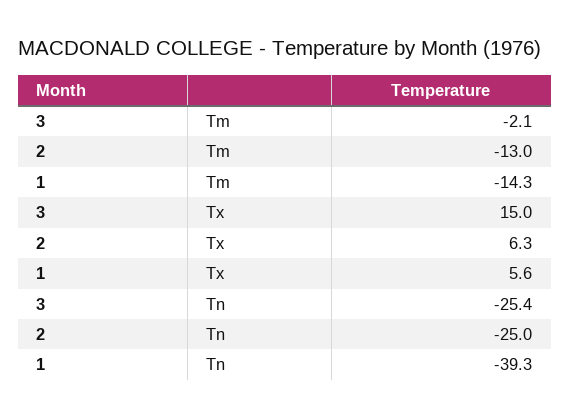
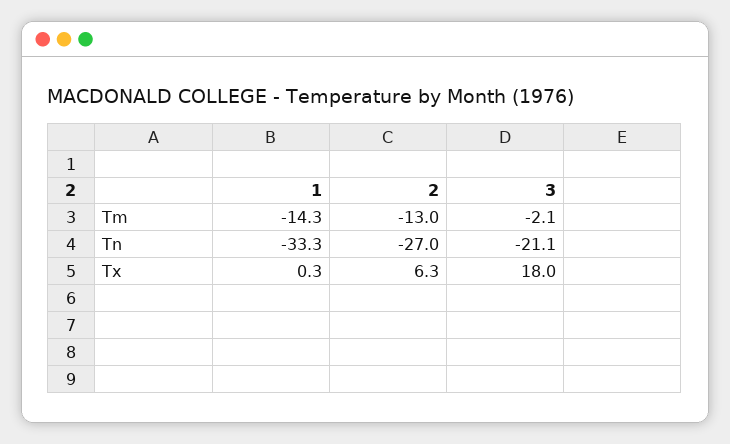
  {
    "3": {
      "Tm": -2.1,
-     "Tx": 15,
+     "Tx": 18,
-     "Tn": -25.4
+     "Tn": -21.1
    },
    "2": {
      "Tm": -13,
      "Tx": 6.3,
-     "Tn": -25
+     "Tn": -27
    },
    "1": {
      "Tm": -14.3,
-     "Tx": 5.6,
+     "Tx": 0.3,
-     "Tn": -39.3
+     "Tn": -33.3
    }
  }

